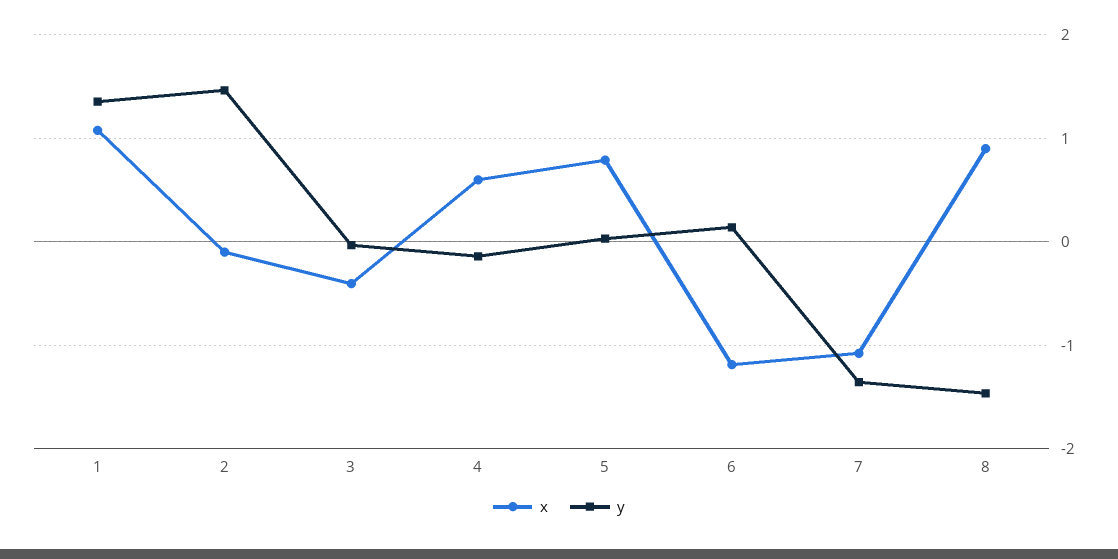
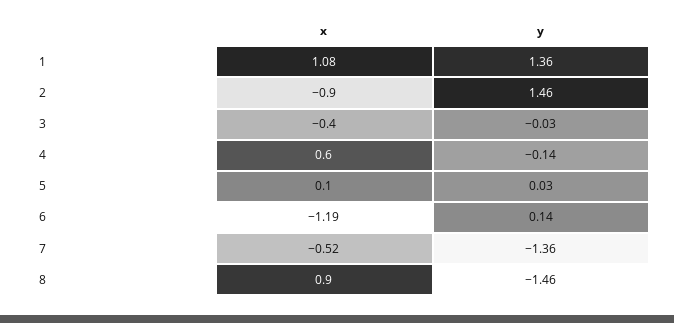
  {
    "x": {
      "1": 1.08,
-     "2": -0.1,
+     "2": -0.9,
      "3": -0.4,
      "4": 0.6,
-     "5": 0.8,
+     "5": 0.1,
      "6": -1.19,
-     "7": -1.1,
+     "7": -0.52,
      "8": 0.9
    },
    "y": {
      "1": 1.36,
      "2": 1.46,
      "3": -0.03,
      "4": -0.14,
      "5": 0.03,
      "6": 0.14,
      "7": -1.36,
      "8": -1.46
    }
  }

